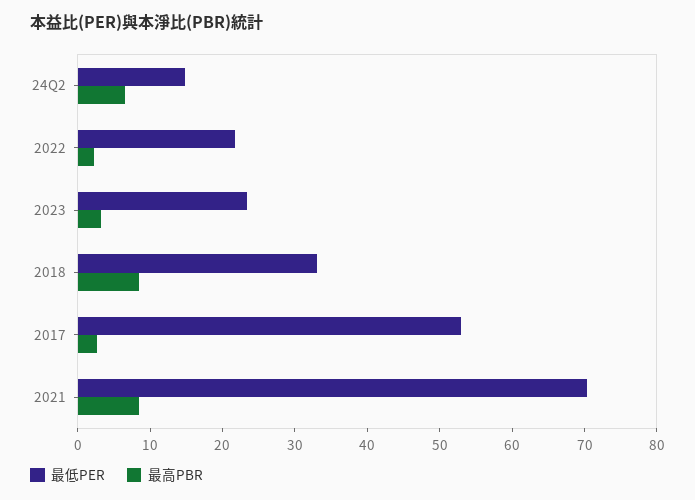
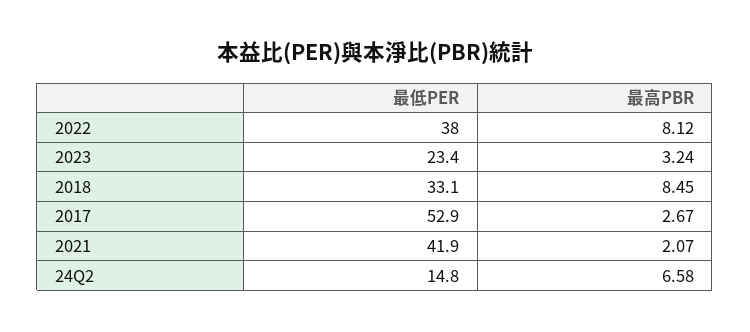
  {
    "最低PER": {
      "24Q2": 14.8,
-     "2022": 22,
+     "2022": 38,
      "2023": 23.4,
      "2018": 33.1,
      "2017": 52.9,
-     "2021": 70
+     "2021": 41.9
    },
    "最高PBR": {
      "24Q2": 6.58,
-     "2022": 2,
+     "2022": 8.12,
      "2023": 3.24,
      "2018": 8.45,
      "2017": 2.67,
-     "2021": 8
+     "2021": 2.07
    }
  }

